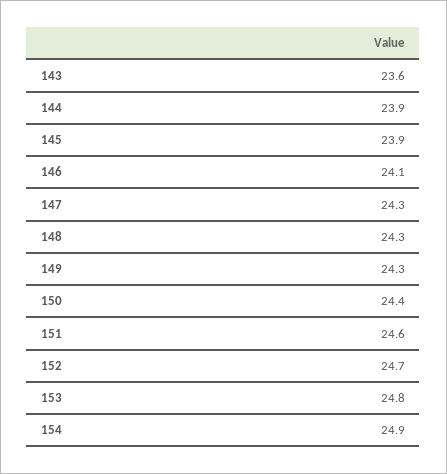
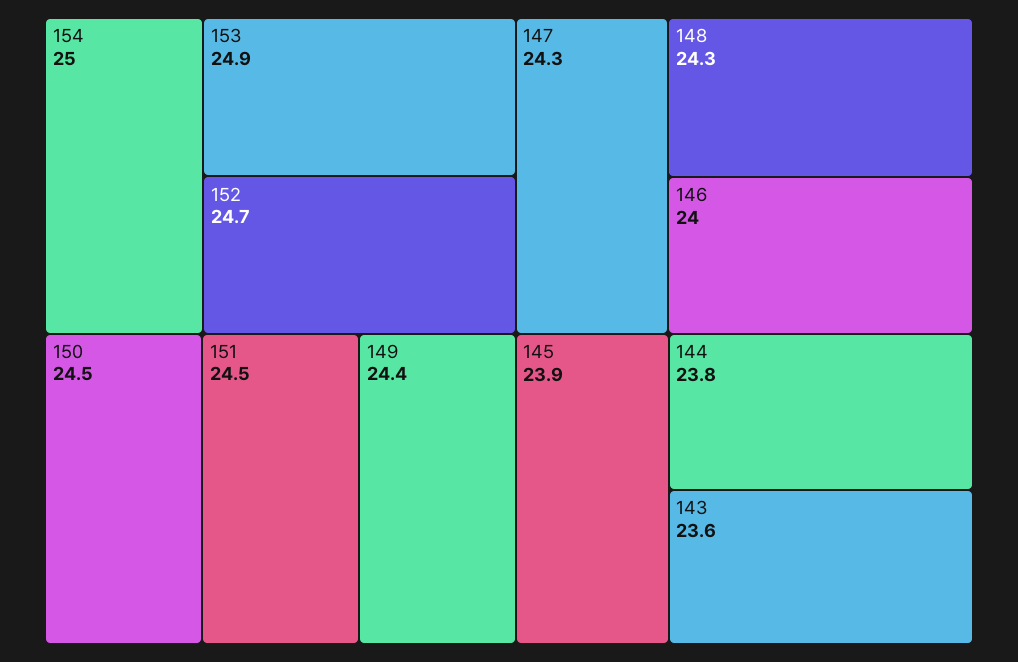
  {
    "143": 23.6,
-   "144": 23.9,
+   "144": 23.8,
    "145": 23.9,
-   "146": 24.1,
+   "146": 24,
    "147": 24.3,
    "148": 24.3,
-   "149": 24.3,
+   "149": 24.4,
-   "150": 24.4,
+   "150": 24.5,
-   "151": 24.6,
+   "151": 24.5,
    "152": 24.7,
-   "153": 24.8,
+   "153": 24.9,
-   "154": 24.9
+   "154": 25
  }

